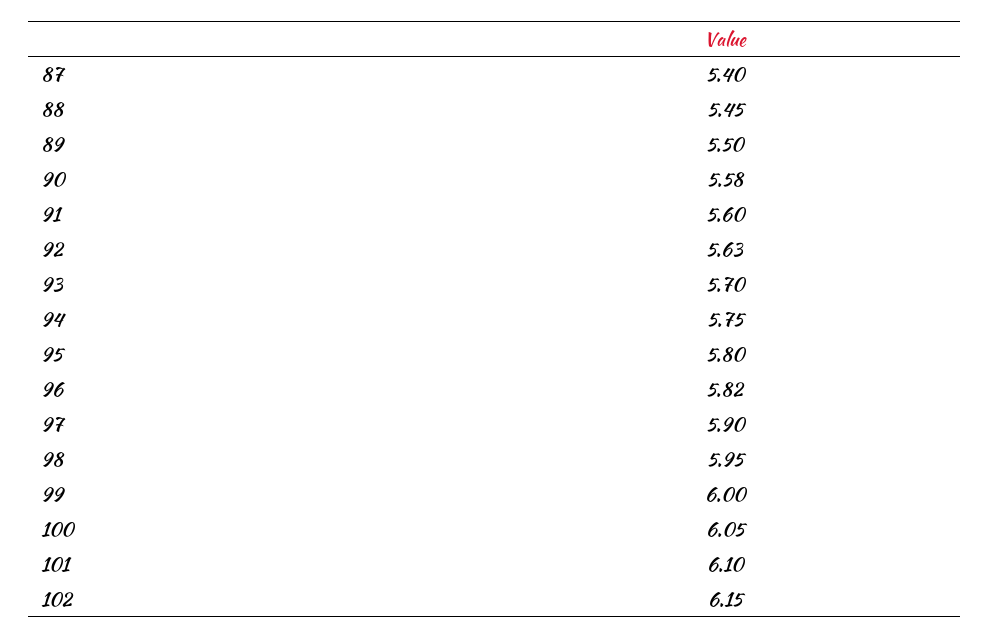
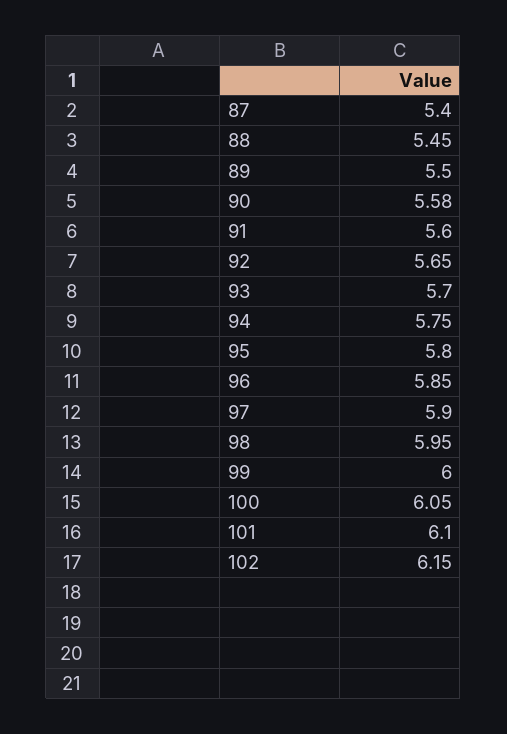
  {
    "87": 5.4,
    "88": 5.45,
    "89": 5.5,
    "90": 5.58,
    "91": 5.6,
-   "92": 5.63,
+   "92": 5.65,
    "93": 5.7,
    "94": 5.75,
    "95": 5.8,
-   "96": 5.82,
+   "96": 5.85,
    "97": 5.9,
    "98": 5.95,
    "99": 6,
    "100": 6.05,
    "101": 6.1,
    "102": 6.15
  }

